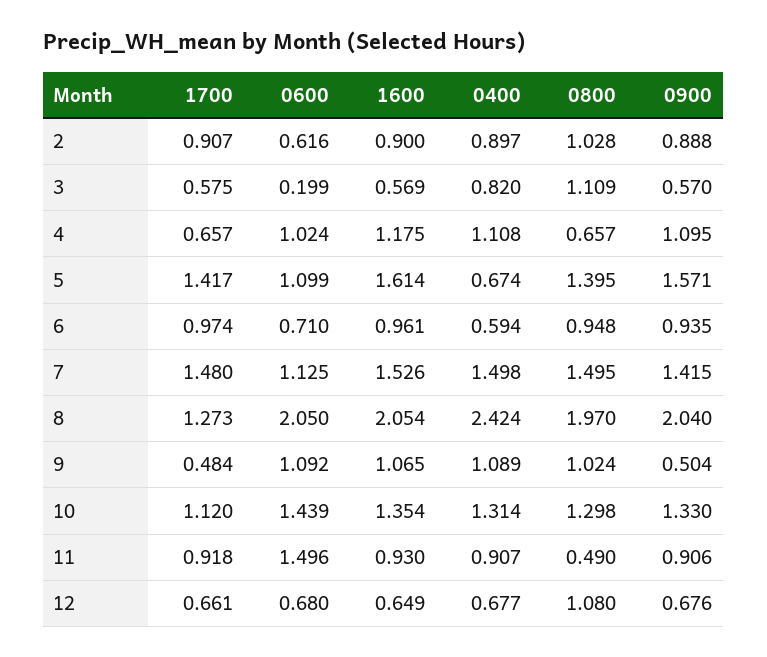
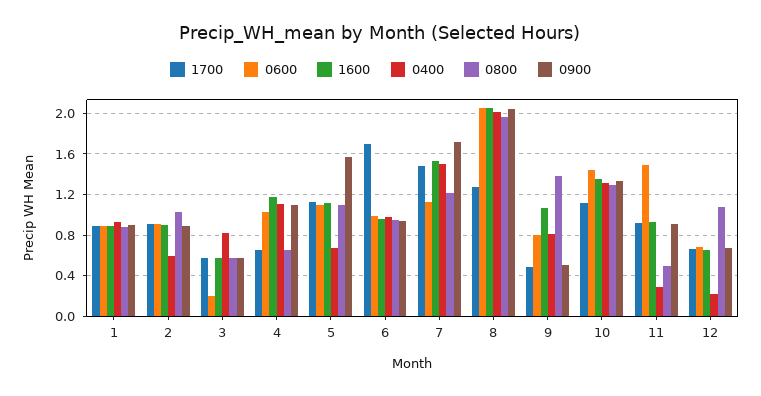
  {
    "1700": {
      "2": 0.907,
      "3": 0.575,
      "4": 0.657,
-     "5": 1.417,
+     "5": 1.1,
-     "6": 0.974,
+     "6": 1.7,
      "7": 1.48,
      "8": 1.273,
      "9": 0.484,
      "10": 1.12,
      "11": 0.918,
-     "12": 0.661
+     "12": 0.661,
+     "1": 0.9
    },
    "0600": {
-     "2": 0.616,
+     "2": 0.9,
      "3": 0.199,
      "4": 1.024,
      "5": 1.099,
-     "6": 0.71,
+     "6": 1,
      "7": 1.125,
      "8": 2.05,
-     "9": 1.092,
+     "9": 0.8,
      "10": 1.439,
      "11": 1.496,
-     "12": 0.68
+     "12": 0.68,
+     "1": 0.9
    },
    "1600": {
      "2": 0.9,
      "3": 0.569,
      "4": 1.175,
-     "5": 1.614,
+     "5": 1.1,
      "6": 0.961,
      "7": 1.526,
      "8": 2.054,
      "9": 1.065,
      "10": 1.354,
      "11": 0.93,
-     "12": 0.649
+     "12": 0.649,
+     "1": 0.9
    },
    "0400": {
-     "2": 0.897,
+     "2": 0.6,
      "3": 0.82,
      "4": 1.108,
      "5": 0.674,
-     "6": 0.594,
+     "6": 1,
      "7": 1.498,
-     "8": 2.424,
+     "8": 2,
-     "9": 1.089,
+     "9": 0.8,
      "10": 1.314,
-     "11": 0.907,
+     "11": 0.3,
-     "12": 0.677
+     "12": 0.2,
+     "1": 0.9
    },
    "0800": {
      "2": 1.028,
-     "3": 1.109,
+     "3": 0.6,
      "4": 0.657,
-     "5": 1.395,
+     "5": 1.1,
      "6": 0.948,
-     "7": 1.495,
+     "7": 1.2,
      "8": 1.97,
-     "9": 1.024,
+     "9": 1.4,
      "10": 1.298,
      "11": 0.49,
-     "12": 1.08
+     "12": 1.08,
+     "1": 0.9
    },
    "0900": {
      "2": 0.888,
      "3": 0.57,
      "4": 1.095,
      "5": 1.571,
      "6": 0.935,
-     "7": 1.415,
+     "7": 1.7,
      "8": 2.04,
      "9": 0.504,
      "10": 1.33,
      "11": 0.906,
-     "12": 0.676
+     "12": 0.676,
+     "1": 0.9
    }
  }

